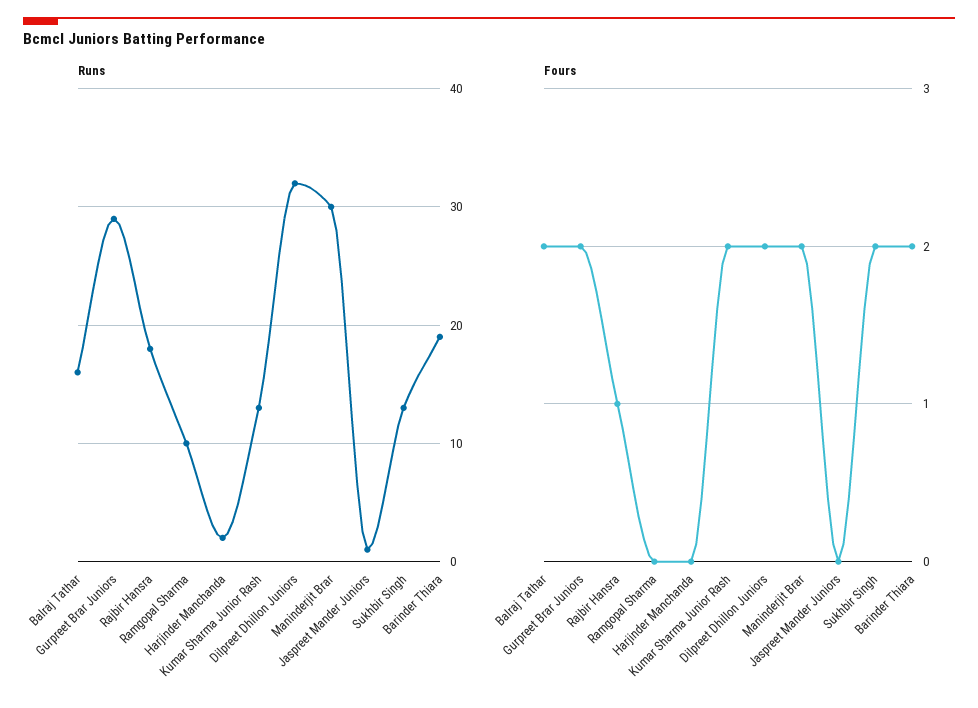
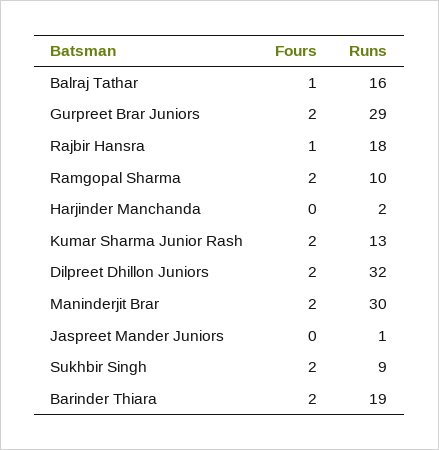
  {
    "Runs": {
      "Balraj Tathar": 16,
      "Gurpreet Brar Juniors": 29,
      "Rajbir Hansra": 18,
      "Ramgopal Sharma": 10,
      "Harjinder Manchanda": 2,
      "Kumar Sharma Junior Rash": 13,
      "Dilpreet Dhillon Juniors": 32,
      "Maninderjit Brar": 30,
      "Jaspreet Mander Juniors": 1,
-     "Sukhbir Singh": 13,
+     "Sukhbir Singh": 9,
      "Barinder Thiara": 19
    },
    "Fours": {
-     "Balraj Tathar": 2,
+     "Balraj Tathar": 1,
      "Gurpreet Brar Juniors": 2,
      "Rajbir Hansra": 1,
-     "Ramgopal Sharma": 0,
+     "Ramgopal Sharma": 2,
      "Harjinder Manchanda": 0,
      "Kumar Sharma Junior Rash": 2,
      "Dilpreet Dhillon Juniors": 2,
      "Maninderjit Brar": 2,
      "Jaspreet Mander Juniors": 0,
      "Sukhbir Singh": 2,
      "Barinder Thiara": 2
    }
  }

